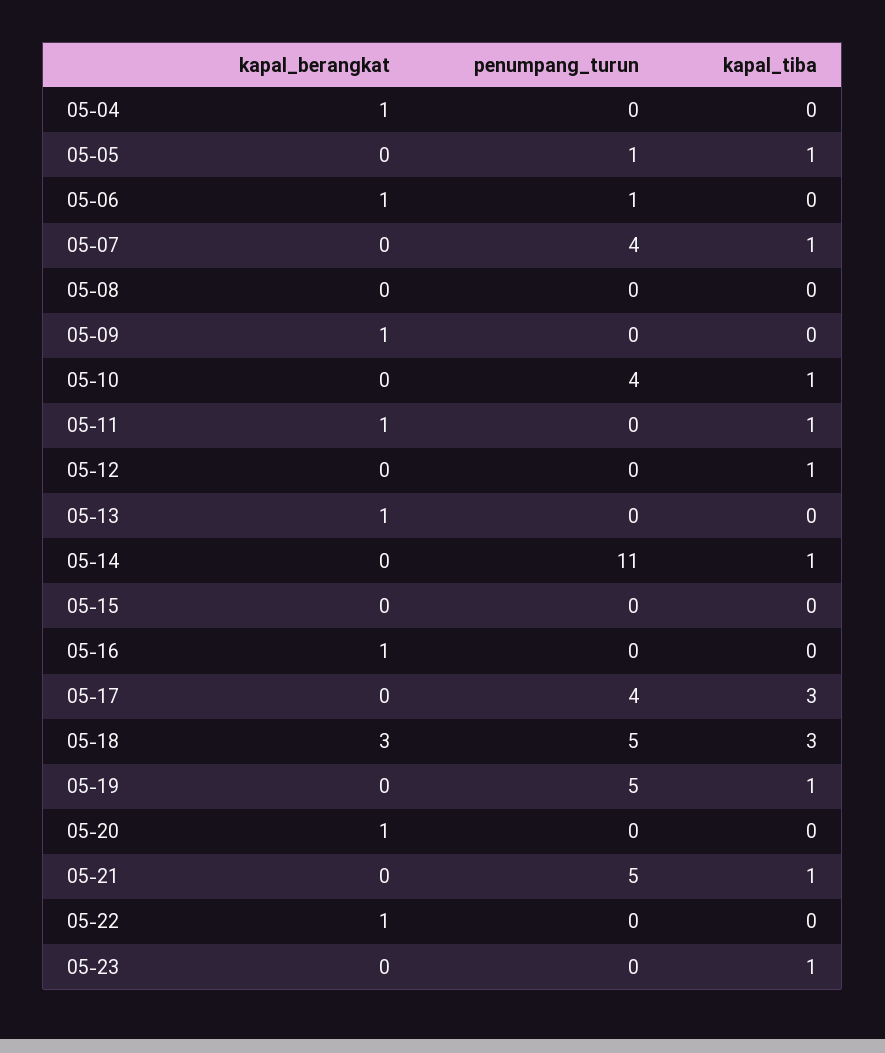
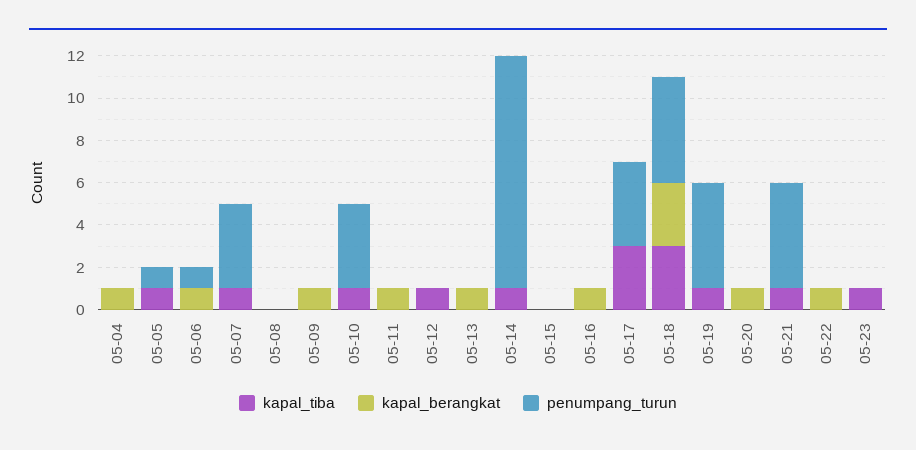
  {
    "kapal_berangkat": {
      "05-04": 1,
      "05-05": 0,
      "05-06": 1,
      "05-07": 0,
      "05-08": 0,
      "05-09": 1,
      "05-10": 0,
      "05-11": 1,
      "05-12": 0,
      "05-13": 1,
      "05-14": 0,
      "05-15": 0,
      "05-16": 1,
      "05-17": 0,
      "05-18": 3,
      "05-19": 0,
      "05-20": 1,
      "05-21": 0,
      "05-22": 1,
      "05-23": 0
    },
    "penumpang_turun": {
      "05-04": 0,
      "05-05": 1,
      "05-06": 1,
      "05-07": 4,
      "05-08": 0,
      "05-09": 0,
      "05-10": 4,
      "05-11": 0,
      "05-12": 0,
      "05-13": 0,
      "05-14": 11,
      "05-15": 0,
      "05-16": 0,
      "05-17": 4,
      "05-18": 5,
      "05-19": 5,
      "05-20": 0,
      "05-21": 5,
      "05-22": 0,
      "05-23": 0
    },
    "kapal_tiba": {
      "05-04": 0,
      "05-05": 1,
      "05-06": 0,
      "05-07": 1,
      "05-08": 0,
      "05-09": 0,
      "05-10": 1,
-     "05-11": 1,
+     "05-11": 0,
      "05-12": 1,
      "05-13": 0,
      "05-14": 1,
      "05-15": 0,
      "05-16": 0,
      "05-17": 3,
      "05-18": 3,
      "05-19": 1,
      "05-20": 0,
      "05-21": 1,
      "05-22": 0,
      "05-23": 1
    }
  }

